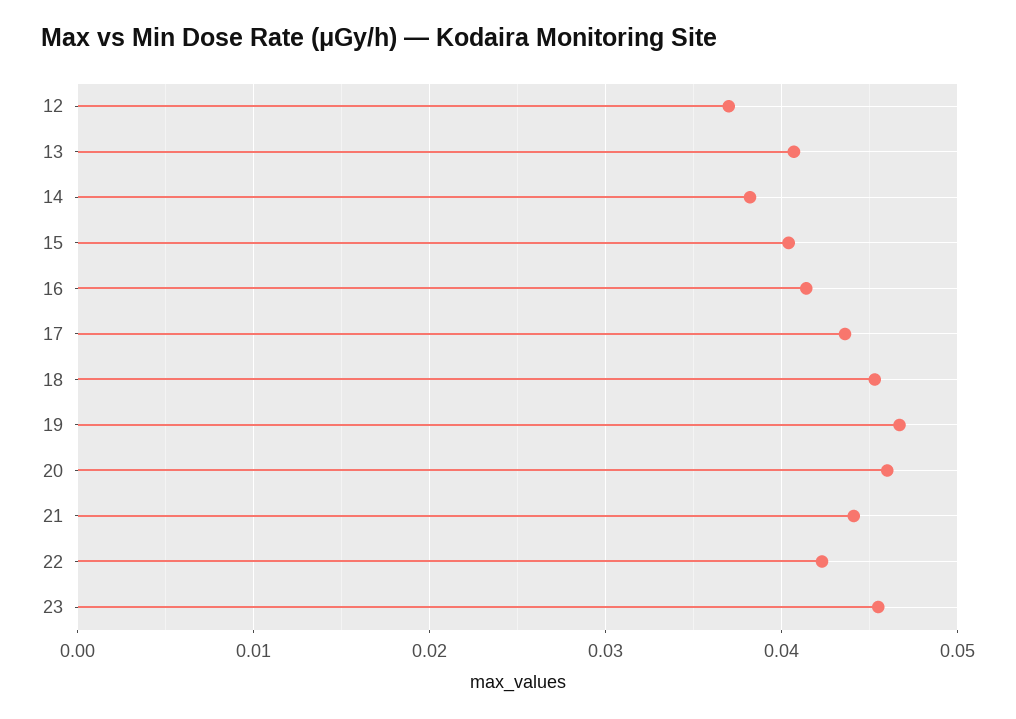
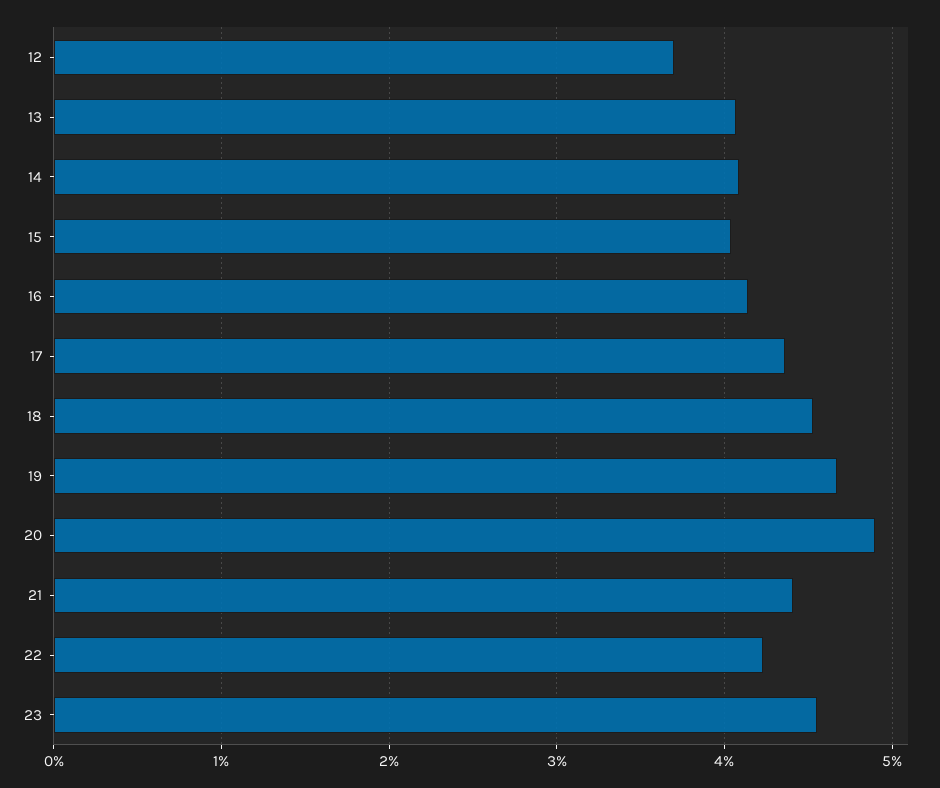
  {
    "12": 0.037,
    "13": 0.041,
-   "14": 0.038,
+   "14": 0.041,
    "15": 0.04,
    "16": 0.041,
    "17": 0.044,
    "18": 0.045,
    "19": 0.047,
-   "20": 0.046,
+   "20": 0.049,
    "21": 0.044,
    "22": 0.042,
    "23": 0.046
  }

